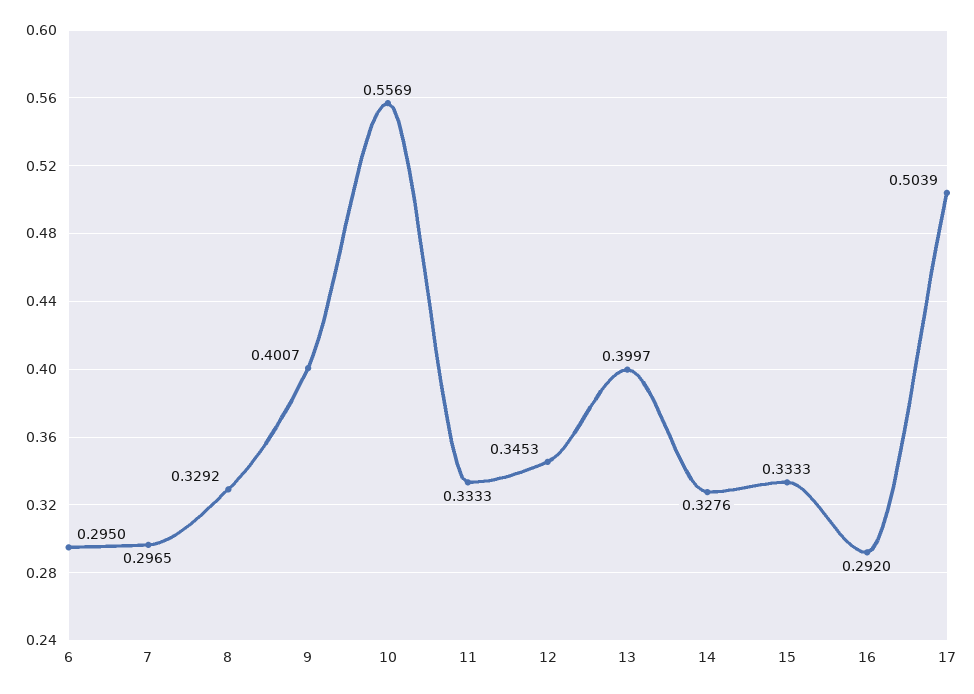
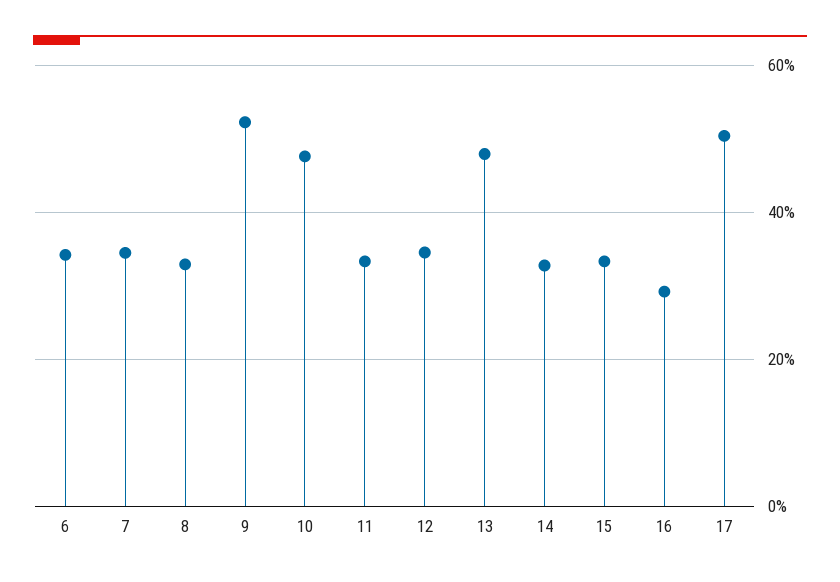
  {
-   "6": 0.295,
+   "6": 0.34,
-   "7": 0.2965,
+   "7": 0.34,
    "8": 0.3292,
-   "9": 0.4007,
+   "9": 0.52,
-   "10": 0.5569,
+   "10": 0.48,
    "11": 0.3333,
    "12": 0.3453,
-   "13": 0.3997,
+   "13": 0.48,
    "14": 0.3276,
    "15": 0.3333,
    "16": 0.292,
    "17": 0.5039
  }

